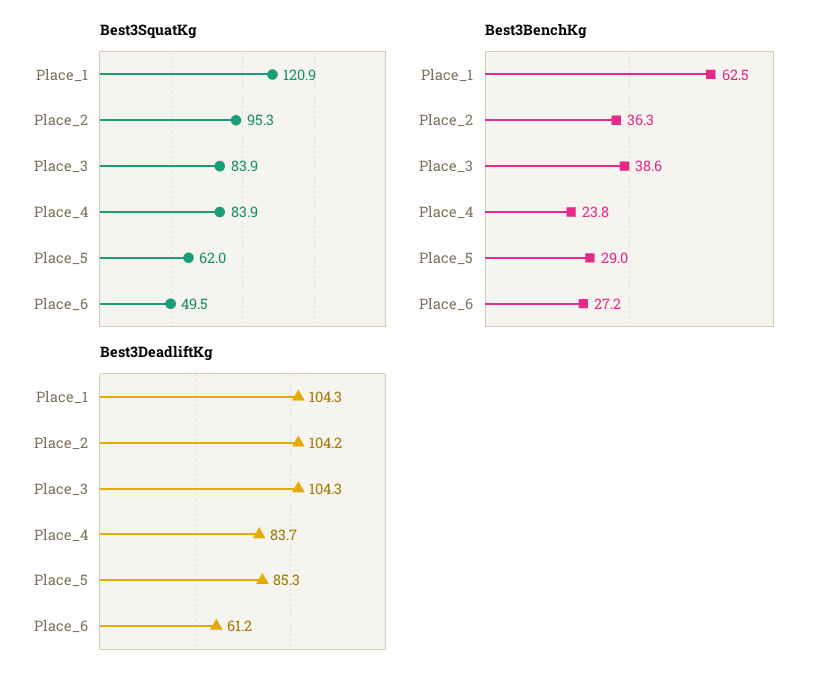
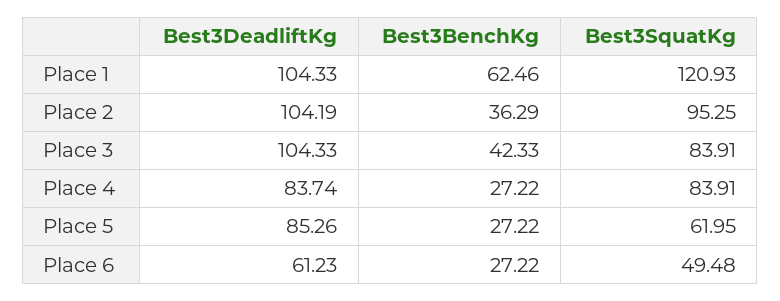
  {
    "Best3SquatKg": {
      "Place_1": 120.93,
      "Place_2": 95.25,
      "Place_3": 83.91,
      "Place_4": 83.91,
      "Place_5": 61.95,
      "Place_6": 49.48
    },
    "Best3BenchKg": {
      "Place_1": 62.46,
      "Place_2": 36.29,
-     "Place_3": 38.6,
+     "Place_3": 42.33,
-     "Place_4": 23.8,
+     "Place_4": 27.22,
-     "Place_5": 29,
+     "Place_5": 27.22,
      "Place_6": 27.22
    },
    "Best3DeadliftKg": {
      "Place_1": 104.33,
      "Place_2": 104.19,
      "Place_3": 104.33,
      "Place_4": 83.74,
      "Place_5": 85.26,
      "Place_6": 61.23
    }
  }

